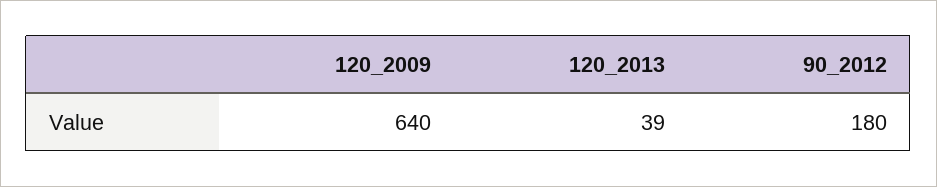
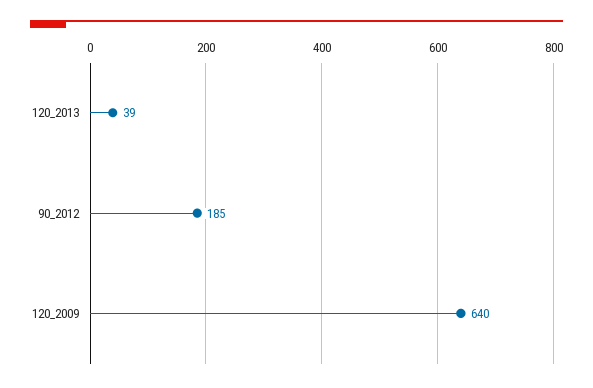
  {
    "120_2009": 640,
    "120_2013": 39,
-   "90_2012": 180
+   "90_2012": 185
  }

